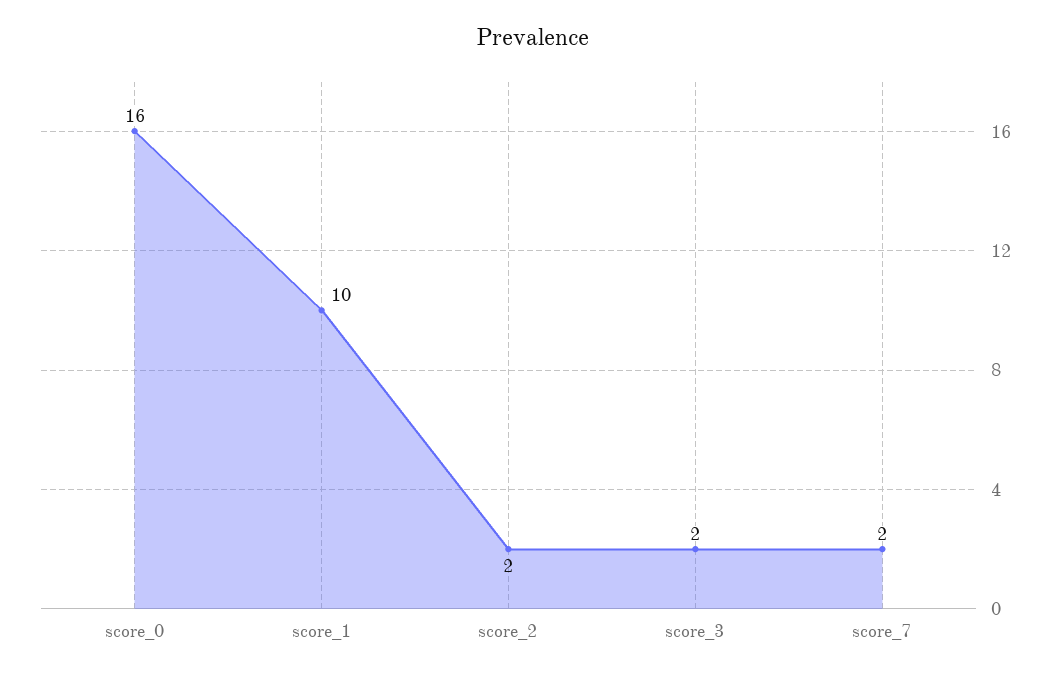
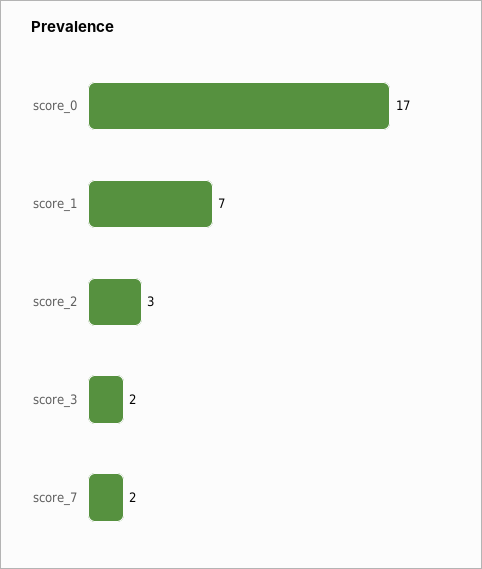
  {
-   "score_0": 16,
+   "score_0": 17,
-   "score_1": 10,
+   "score_1": 7,
-   "score_2": 2,
+   "score_2": 3,
    "score_3": 2,
    "score_7": 2
  }

